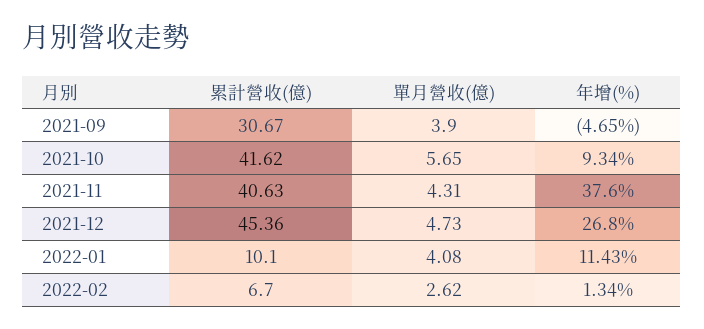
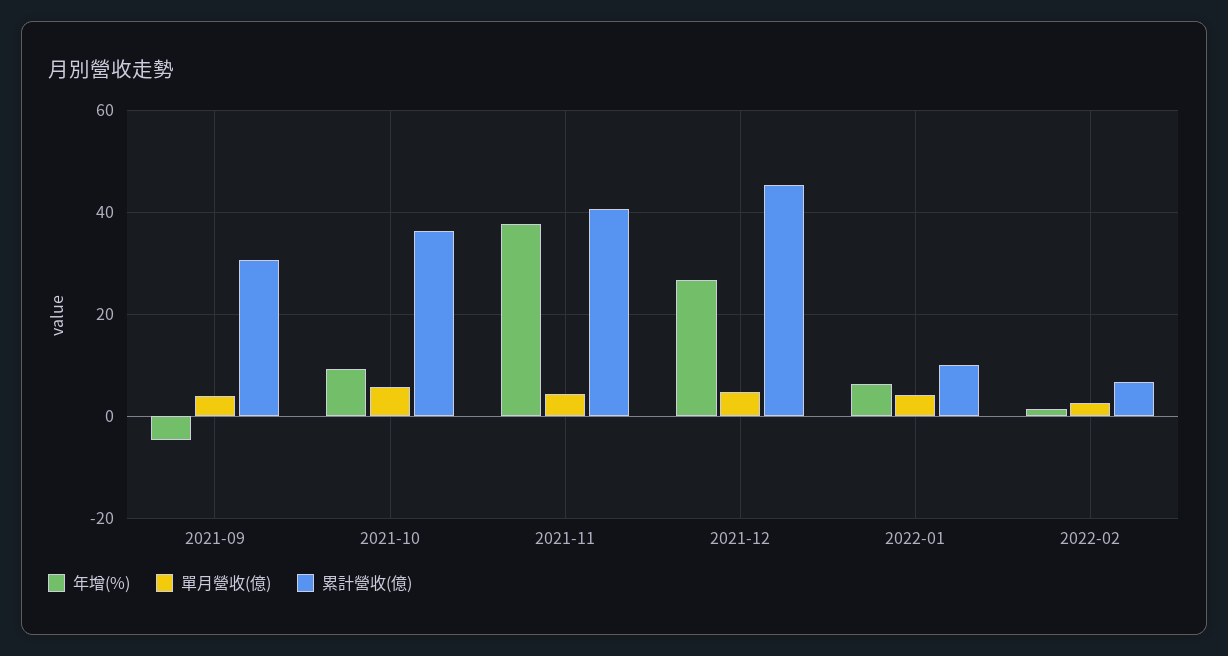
  {
    "累計營收(億)": {
      "2021-09": 30.67,
-     "2021-10": 41.62,
+     "2021-10": 36,
      "2021-11": 40.63,
      "2021-12": 45.36,
      "2022-01": 10.1,
      "2022-02": 6.7
    },
    "單月營收(億)": {
      "2021-09": 3.9,
      "2021-10": 5.65,
      "2021-11": 4.31,
      "2021-12": 4.73,
      "2022-01": 4.08,
      "2022-02": 2.62
    },
    "年增(%)": {
      "2021-09": -4.65,
      "2021-10": 9.34,
      "2021-11": 37.6,
      "2021-12": 26.8,
-     "2022-01": 11.43,
+     "2022-01": 6,
      "2022-02": 1.34
    }
  }

